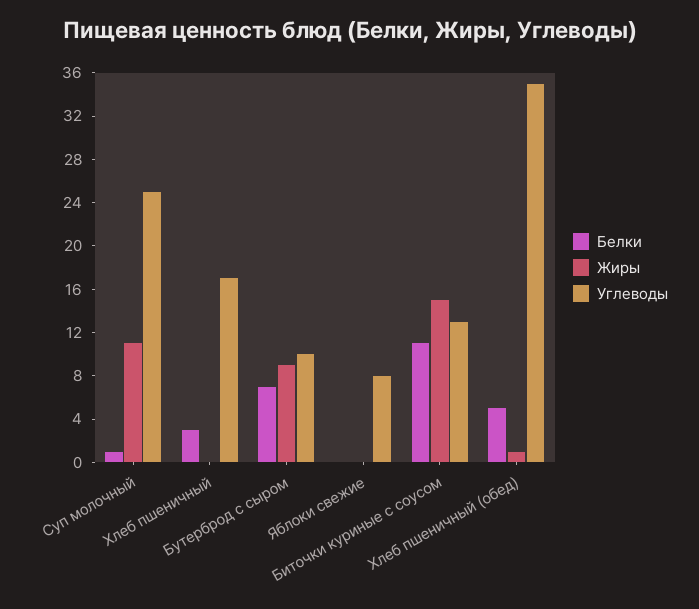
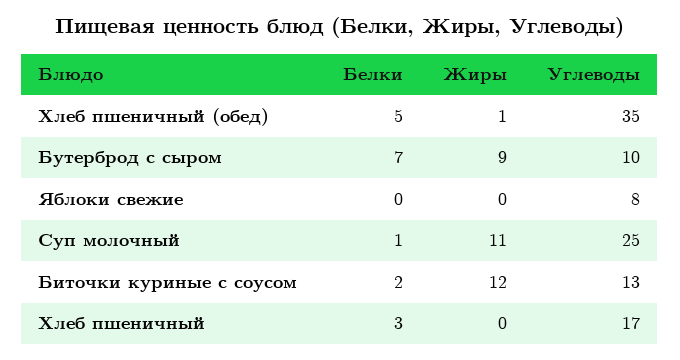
  {
    "Белки": {
      "Суп молочный": 1,
      "Хлеб пшеничный": 3,
      "Бутерброд с сыром": 7,
      "Яблоки свежие": 0,
-     "Биточки куриные с соусом": 11,
+     "Биточки куриные с соусом": 2,
      "Хлеб пшеничный (обед)": 5
    },
    "Жиры": {
      "Суп молочный": 11,
      "Хлеб пшеничный": 0,
      "Бутерброд с сыром": 9,
      "Яблоки свежие": 0,
-     "Биточки куриные с соусом": 15,
+     "Биточки куриные с соусом": 12,
      "Хлеб пшеничный (обед)": 1
    },
    "Углеводы": {
      "Суп молочный": 25,
      "Хлеб пшеничный": 17,
      "Бутерброд с сыром": 10,
      "Яблоки свежие": 8,
      "Биточки куриные с соусом": 13,
      "Хлеб пшеничный (обед)": 35
    }
  }

